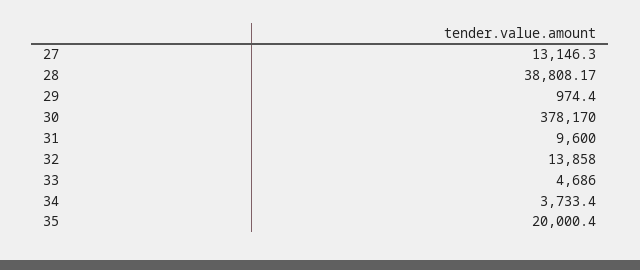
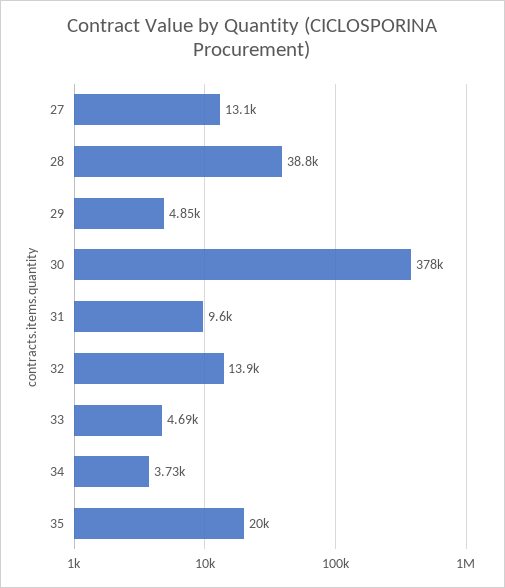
  {
    "27": 13146.3,
    "28": 38808.17,
-   "29": 974.4,
+   "29": 4850,
    "30": 378170,
    "31": 9600,
    "32": 13858,
    "33": 4686,
    "34": 3733.4,
    "35": 20000.4
  }

